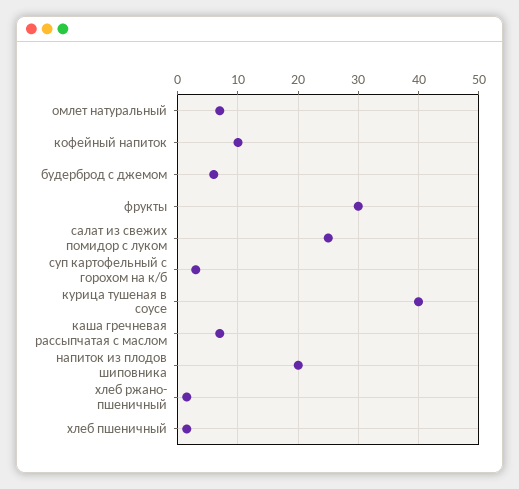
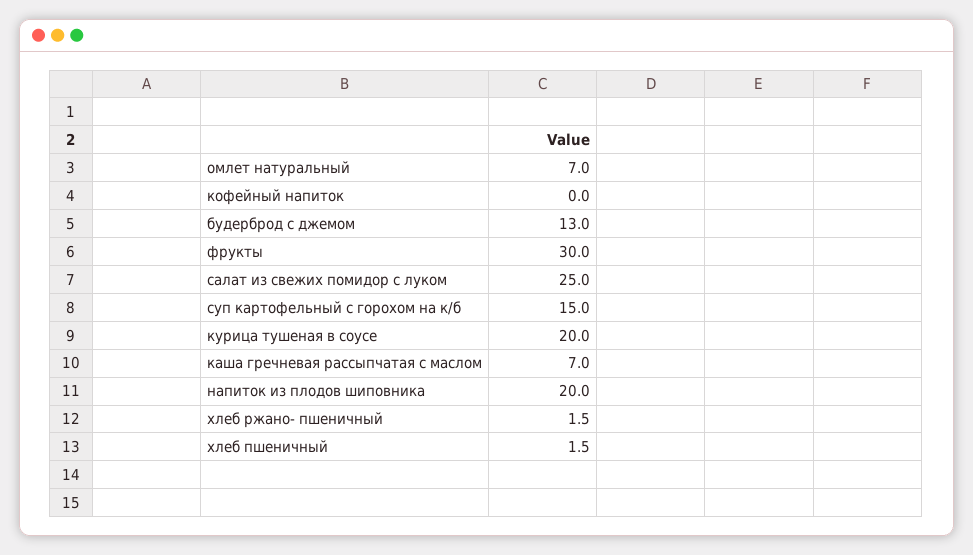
  {
    "омлет натуральный": 7,
-   "кофейный напиток": 10,
+   "кофейный напиток": 0,
-   "будерброд с джемом": 6,
+   "будерброд с джемом": 13,
    "фрукты": 30,
    "салат из свежих помидор с луком": 25,
-   "суп картофельный с горохом на к/б": 3,
+   "суп картофельный с горохом на к/б": 15,
-   "курица тушеная в соусе": 40,
+   "курица тушеная в соусе": 20,
    "каша гречневая рассыпчатая с маслом": 7,
    "напиток из плодов шиповника": 20,
    "хлеб ржано- пшеничный": 1.5,
    "хлеб пшеничный": 1.5
  }

